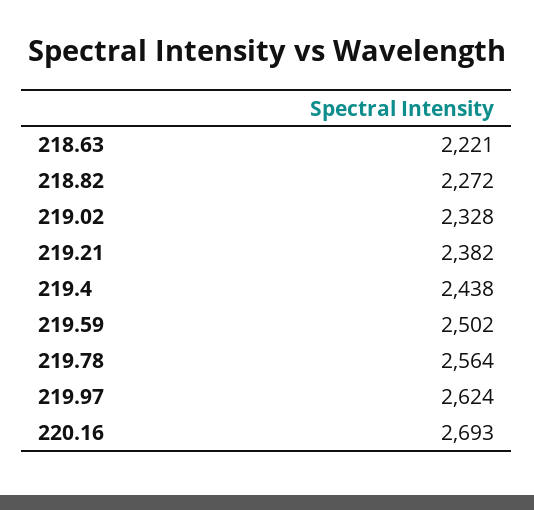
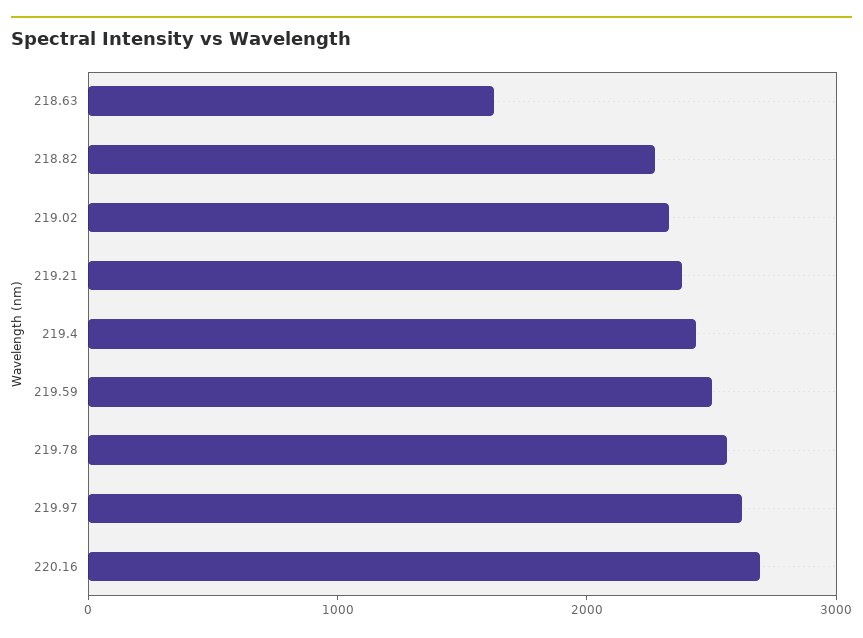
  {
-   "218.63": 2221,
+   "218.63": 1600,
    "218.82": 2272,
    "219.02": 2328,
    "219.21": 2382,
    "219.4": 2438,
    "219.59": 2502,
    "219.78": 2564,
    "219.97": 2624,
    "220.16": 2693
  }

